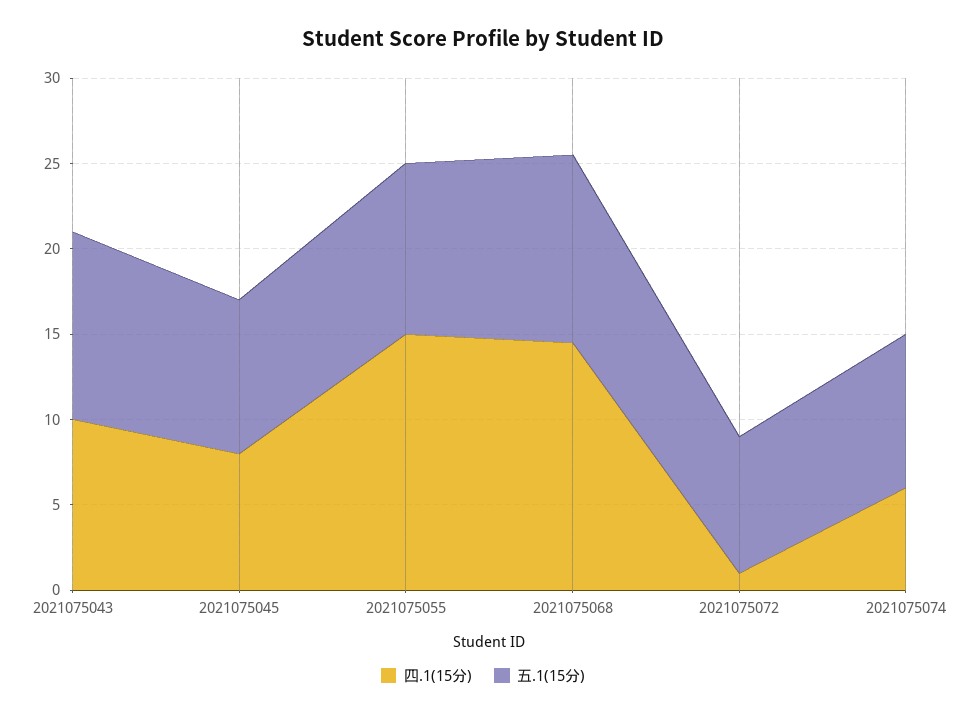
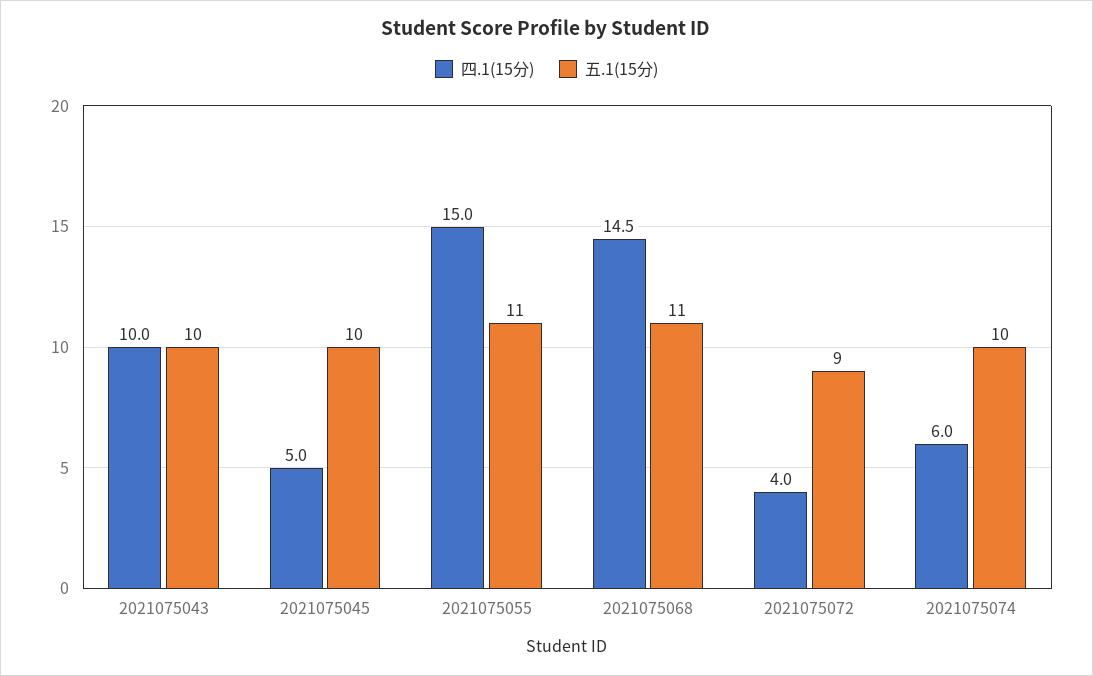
  {
    "四.1(15分)": {
      "2021075043": 10,
-     "2021075045": 8,
+     "2021075045": 5,
      "2021075055": 15,
      "2021075068": 14.5,
-     "2021075072": 1,
+     "2021075072": 4,
      "2021075074": 6
    },
    "五.1(15分)": {
-     "2021075043": 11,
+     "2021075043": 10,
-     "2021075045": 9,
+     "2021075045": 10,
-     "2021075055": 10,
+     "2021075055": 11,
      "2021075068": 11,
-     "2021075072": 8,
+     "2021075072": 9,
-     "2021075074": 9
+     "2021075074": 10
    }
  }

